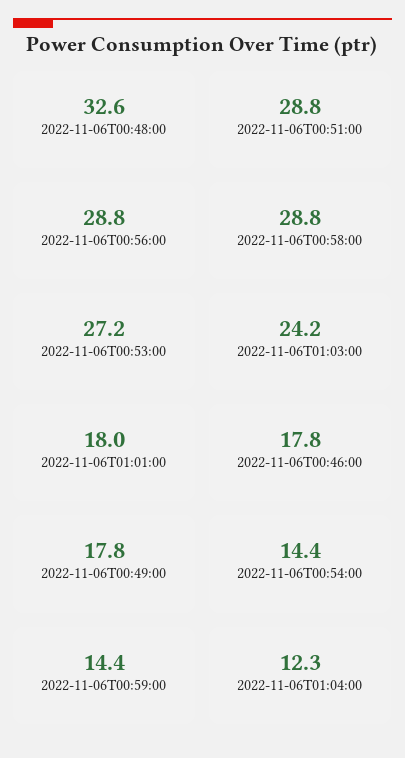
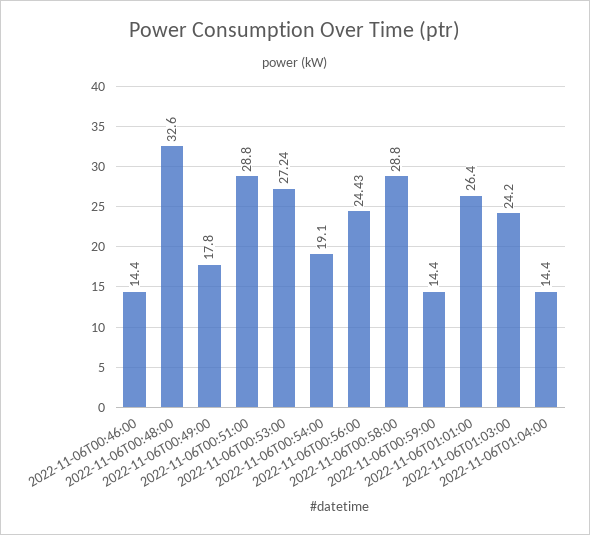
  {
    "2022-11-06T00:48:00": 32.6,
    "2022-11-06T00:51:00": 28.8,
-   "2022-11-06T00:56:00": 28.8,
+   "2022-11-06T00:56:00": 24.43,
    "2022-11-06T00:58:00": 28.8,
    "2022-11-06T00:53:00": 27.24,
    "2022-11-06T01:03:00": 24.2,
-   "2022-11-06T01:01:00": 18,
+   "2022-11-06T01:01:00": 26.4,
-   "2022-11-06T00:46:00": 17.8,
+   "2022-11-06T00:46:00": 14.4,
    "2022-11-06T00:49:00": 17.8,
-   "2022-11-06T00:54:00": 14.4,
+   "2022-11-06T00:54:00": 19.1,
    "2022-11-06T00:59:00": 14.4,
-   "2022-11-06T01:04:00": 12.3
+   "2022-11-06T01:04:00": 14.4
  }

